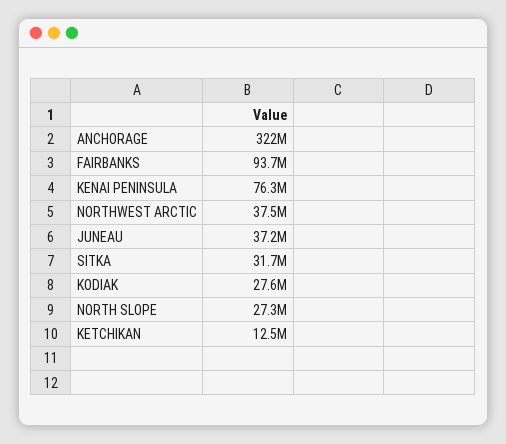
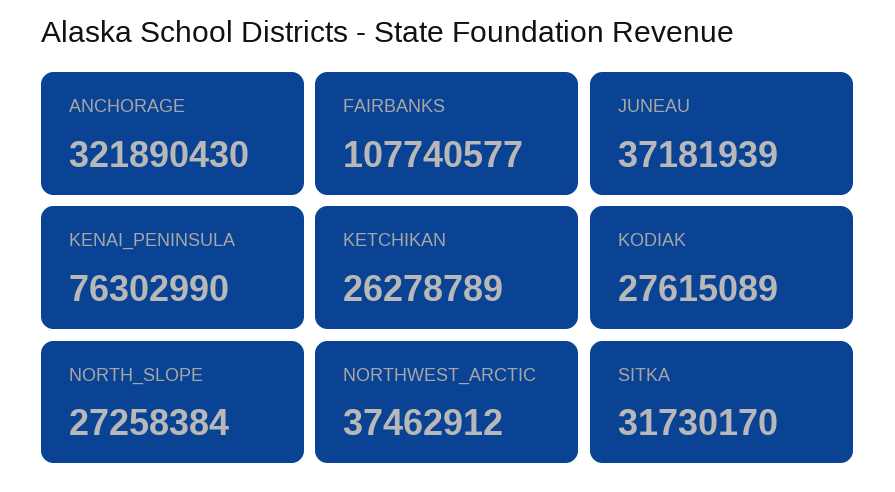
  {
    "ANCHORAGE": 321890430,
-   "FAIRBANKS": 93700000,
+   "FAIRBANKS": 107740577,
    "KENAI PENINSULA": 76302990,
    "NORTHWEST ARCTIC": 37462912,
    "JUNEAU": 37181939,
    "SITKA": 31730170,
    "KODIAK": 27615089,
    "NORTH SLOPE": 27258384,
-   "KETCHIKAN": 12500000
+   "KETCHIKAN": 26278789
  }

